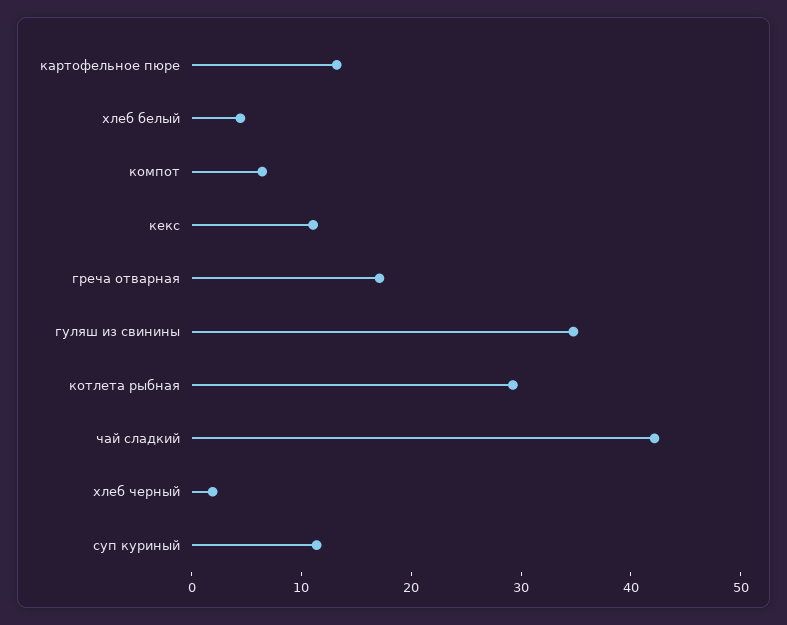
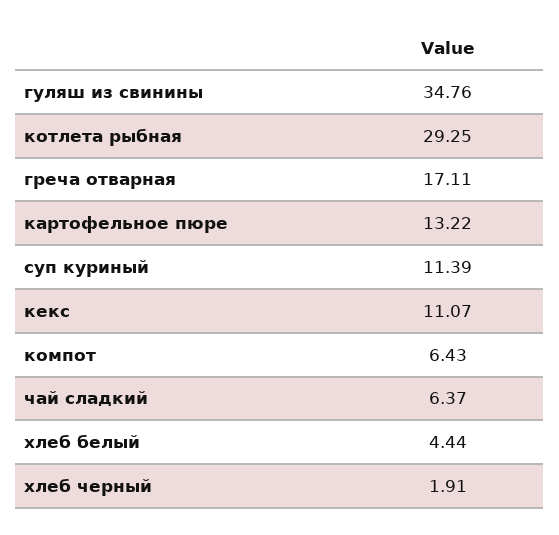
  {
    "картофельное пюре": 13.22,
    "хлеб белый": 4.44,
    "компот": 6.43,
    "кекс": 11.07,
    "греча отварная": 17.11,
    "гуляш из свинины": 34.76,
    "котлета рыбная": 29.25,
-   "чай сладкий": 42,
+   "чай сладкий": 6.37,
    "хлеб черный": 1.91,
    "суп куриный": 11.39
  }

